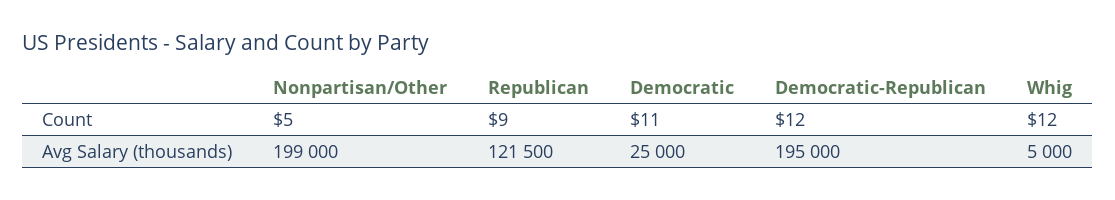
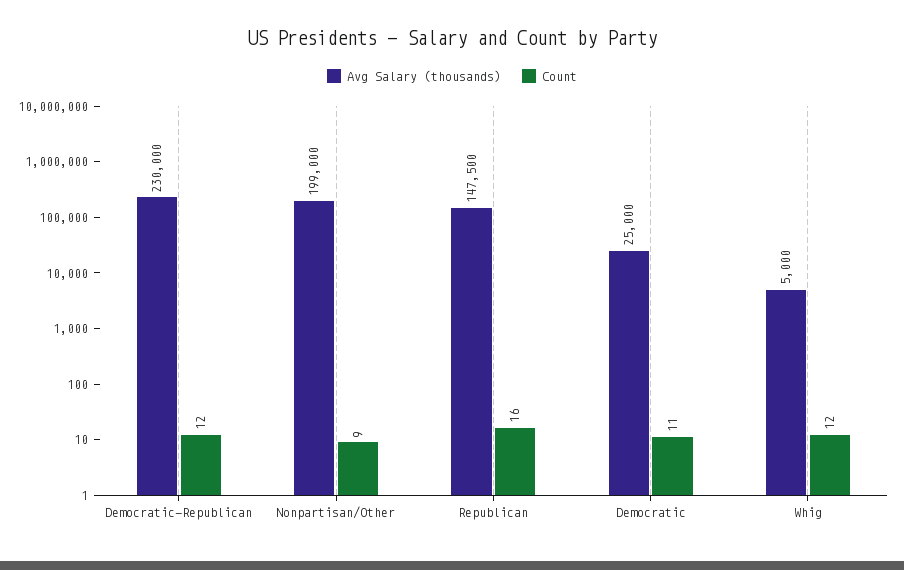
  {
    "Count": {
-     "Nonpartisan/Other": 5,
+     "Nonpartisan/Other": 9,
-     "Republican": 9,
+     "Republican": 16,
      "Democratic": 11,
      "Democratic-Republican": 12,
      "Whig": 12
    },
    "Avg Salary (thousands)": {
      "Nonpartisan/Other": 199000,
-     "Republican": 121500,
+     "Republican": 147500,
      "Democratic": 25000,
-     "Democratic-Republican": 195000,
+     "Democratic-Republican": 230000,
      "Whig": 5000
    }
  }

